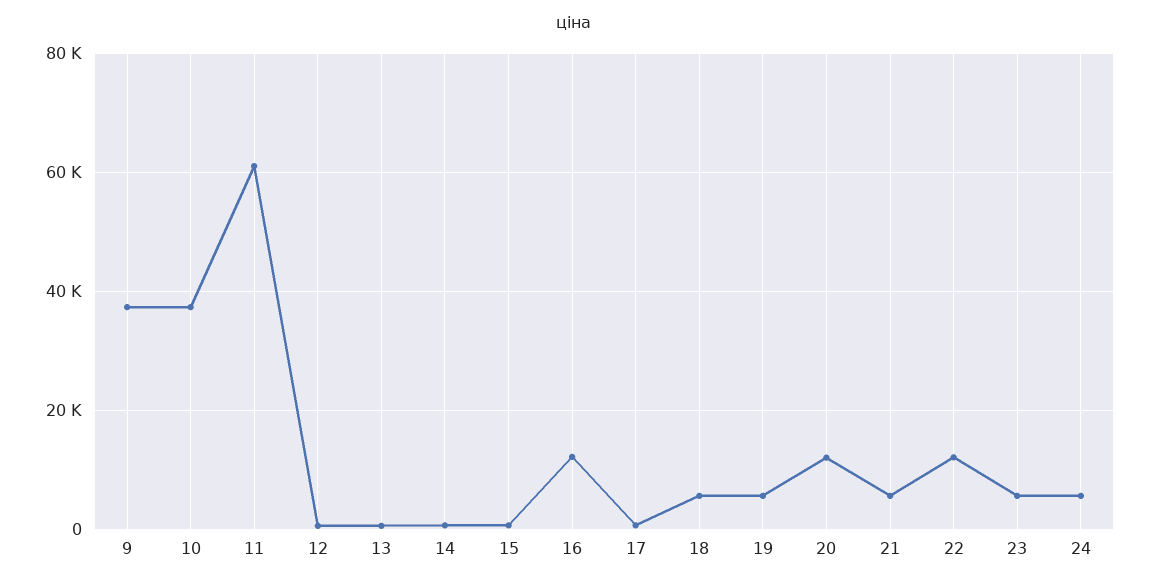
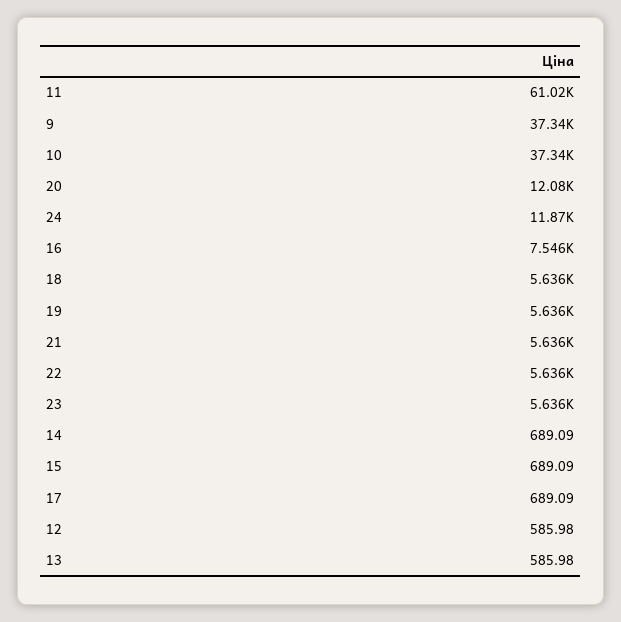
  {
    "9": 37340,
    "10": 37340,
    "11": 61020,
    "12": 585.98,
    "13": 585.98,
    "14": 689.09,
    "15": 689.09,
-   "16": 12000,
+   "16": 7546,
    "17": 689.09,
    "18": 5636,
    "19": 5636,
    "20": 12080,
    "21": 5636,
-   "22": 12000,
+   "22": 5636,
    "23": 5636,
-   "24": 6000
+   "24": 11870
  }

